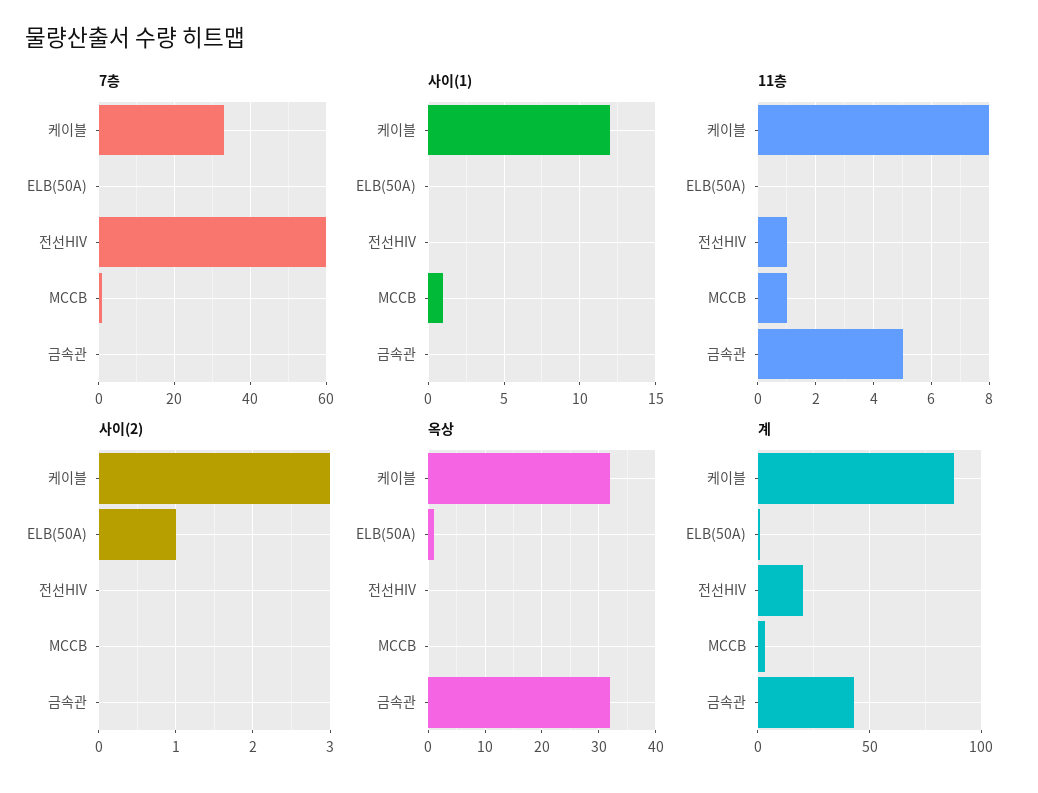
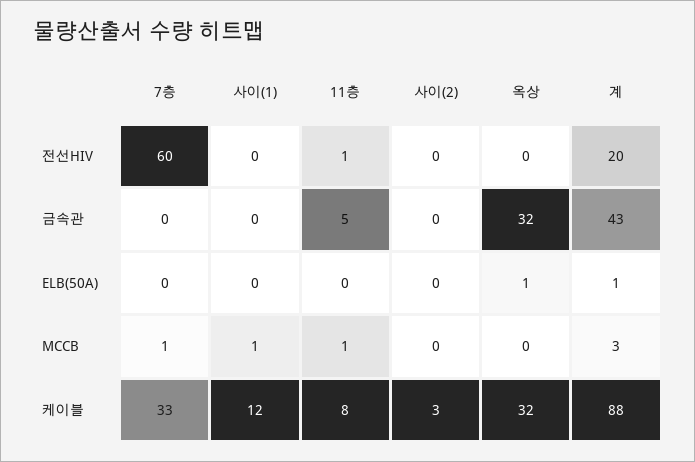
  {
    "7층": {
      "케이블": 33,
      "ELB(50A)": 0,
      "전선HIV": 60,
      "MCCB": 1,
      "금속관": 0
    },
    "사이(1)": {
      "케이블": 12,
      "ELB(50A)": 0,
      "전선HIV": 0,
      "MCCB": 1,
      "금속관": 0
    },
    "11층": {
      "케이블": 8,
      "ELB(50A)": 0,
      "전선HIV": 1,
      "MCCB": 1,
      "금속관": 5
    },
    "사이(2)": {
      "케이블": 3,
-     "ELB(50A)": 1,
+     "ELB(50A)": 0,
      "전선HIV": 0,
      "MCCB": 0,
      "금속관": 0
    },
    "옥상": {
      "케이블": 32,
      "ELB(50A)": 1,
      "전선HIV": 0,
      "MCCB": 0,
      "금속관": 32
    },
    "계": {
      "케이블": 88,
      "ELB(50A)": 1,
      "전선HIV": 20,
      "MCCB": 3,
      "금속관": 43
    }
  }

